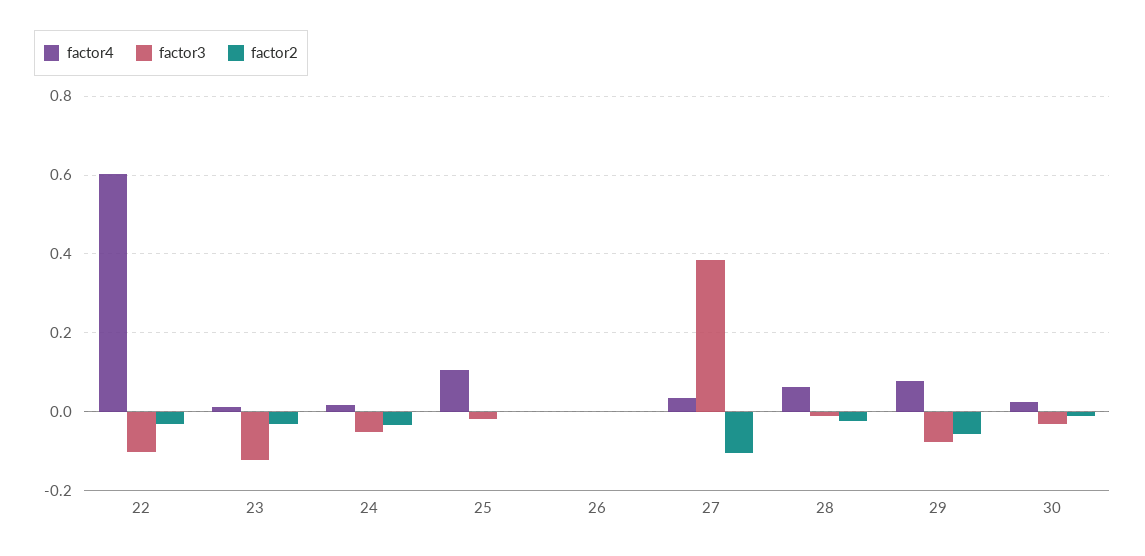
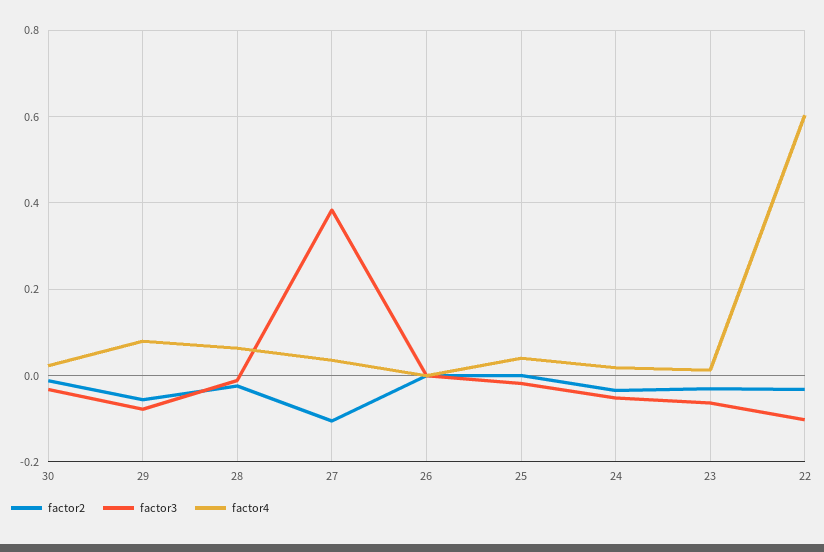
  {
    "factor4": {
      "22": 0.6,
      "23": 0.02,
      "24": 0.02,
-     "25": 0.1,
+     "25": 0.04,
      "26": 0,
      "27": 0.04,
      "28": 0.06,
      "29": 0.08,
      "30": 0.02
    },
    "factor3": {
      "22": -0.1,
-     "23": -0.12,
+     "23": -0.06,
      "24": -0.06,
      "25": -0.02,
      "26": 0,
      "27": 0.38,
      "28": -0.02,
      "29": -0.08,
      "30": -0.04
    },
    "factor2": {
      "22": -0.04,
      "23": -0.04,
      "24": -0.04,
      "25": 0,
      "26": 0,
      "27": -0.1,
      "28": -0.02,
      "29": -0.06,
      "30": -0.02
    }
  }

